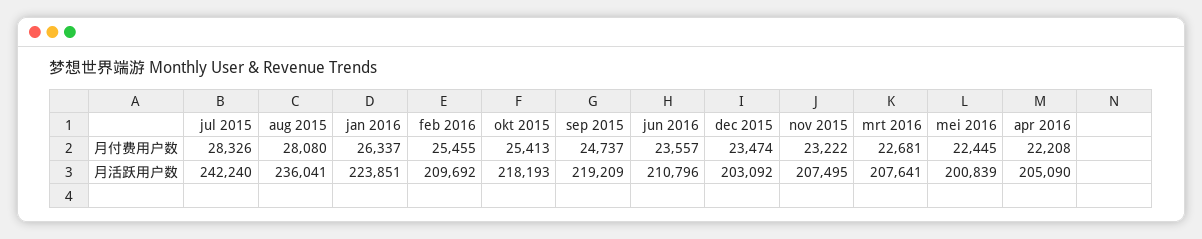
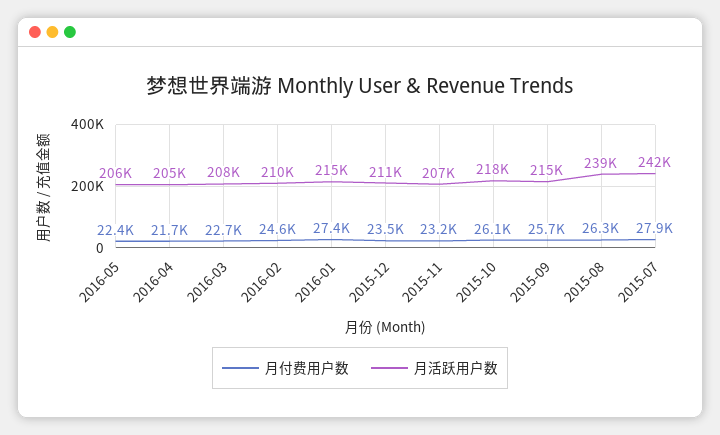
  {
    "月付费用户数": {
-     "jul 2015": 28326,
+     "jul 2015": 27900,
-     "aug 2015": 28080,
+     "aug 2015": 26300,
-     "jan 2016": 26337,
+     "jan 2016": 27400,
-     "feb 2016": 25455,
+     "feb 2016": 24600,
-     "okt 2015": 25413,
+     "okt 2015": 26100,
-     "sep 2015": 24737,
+     "sep 2015": 25700,
-     "jun 2016": 23557,
      "dec 2015": 23474,
      "nov 2015": 23222,
      "mrt 2016": 22681,
      "mei 2016": 22445,
-     "apr 2016": 22208
+     "apr 2016": 21700
    },
    "月活跃用户数": {
      "jul 2015": 242240,
-     "aug 2015": 236041,
+     "aug 2015": 239000,
-     "jan 2016": 223851,
+     "jan 2016": 215000,
      "feb 2016": 209692,
      "okt 2015": 218193,
-     "sep 2015": 219209,
+     "sep 2015": 215000,
-     "jun 2016": 210796,
-     "dec 2015": 203092,
+     "dec 2015": 211000,
      "nov 2015": 207495,
      "mrt 2016": 207641,
-     "mei 2016": 200839,
+     "mei 2016": 206000,
      "apr 2016": 205090
    }
  }

